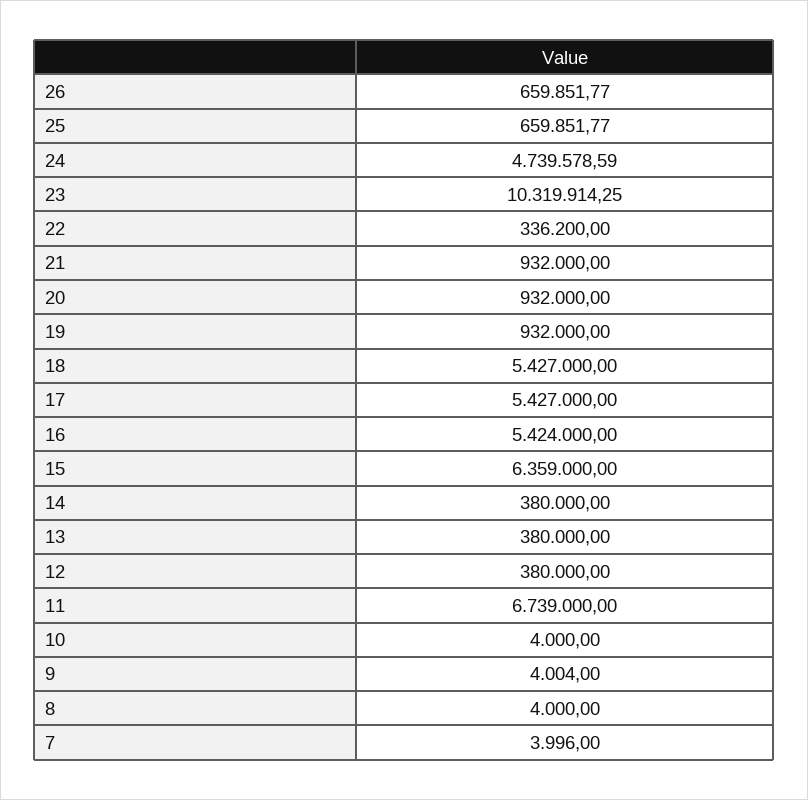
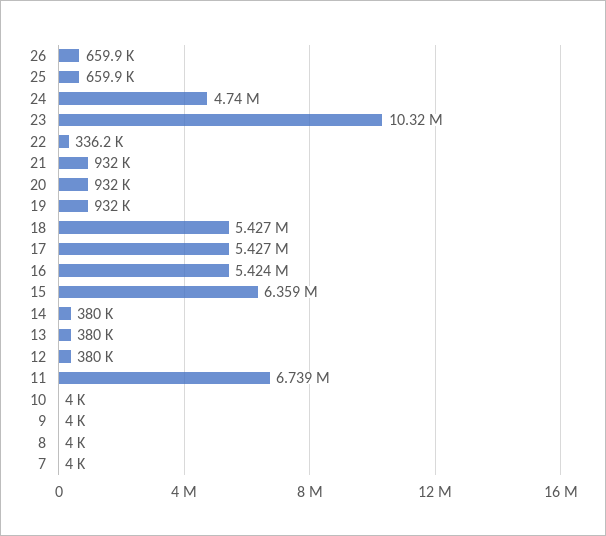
  {
    "26": 659851.77,
    "25": 659851.77,
    "24": 4739578.59,
    "23": 10319914.25,
    "22": 336200,
    "21": 932000,
    "20": 932000,
    "19": 932000,
    "18": 5427000,
    "17": 5427000,
    "16": 5424000,
    "15": 6359000,
    "14": 380000,
    "13": 380000,
    "12": 380000,
    "11": 6739000,
    "10": 4000,
-   "9": 4004,
+   "9": 4000,
    "8": 4000,
-   "7": 3996
+   "7": 4000
  }

